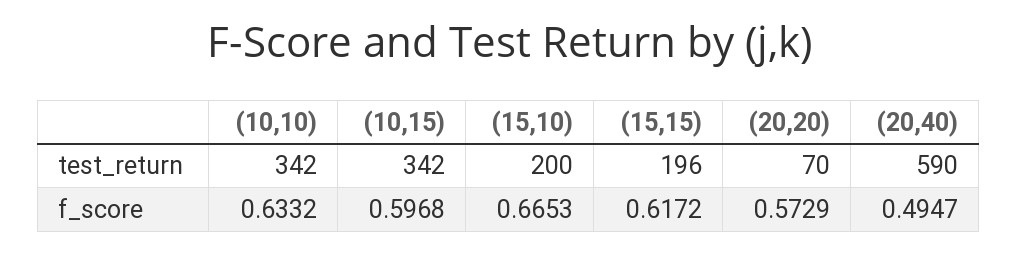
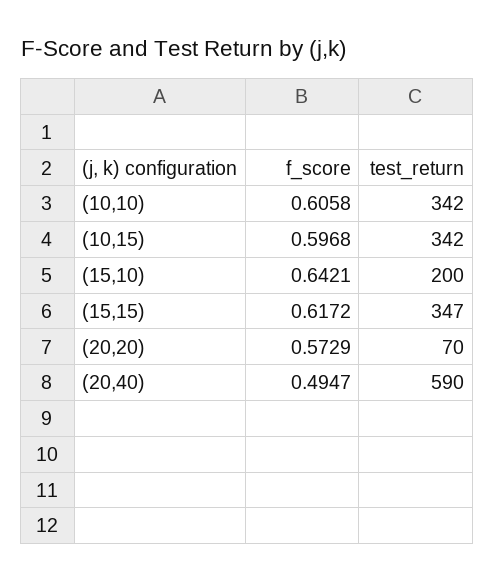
  {
    "(10,10)": {
      "test_return": 342,
-     "f_score": 0.6332
+     "f_score": 0.6058
    },
    "(10,15)": {
      "test_return": 342,
      "f_score": 0.5968
    },
    "(15,10)": {
      "test_return": 200,
-     "f_score": 0.6653
+     "f_score": 0.6421
    },
    "(15,15)": {
-     "test_return": 196,
+     "test_return": 347,
      "f_score": 0.6172
    },
    "(20,20)": {
      "test_return": 70,
      "f_score": 0.5729
    },
    "(20,40)": {
      "test_return": 590,
      "f_score": 0.4947
    }
  }

